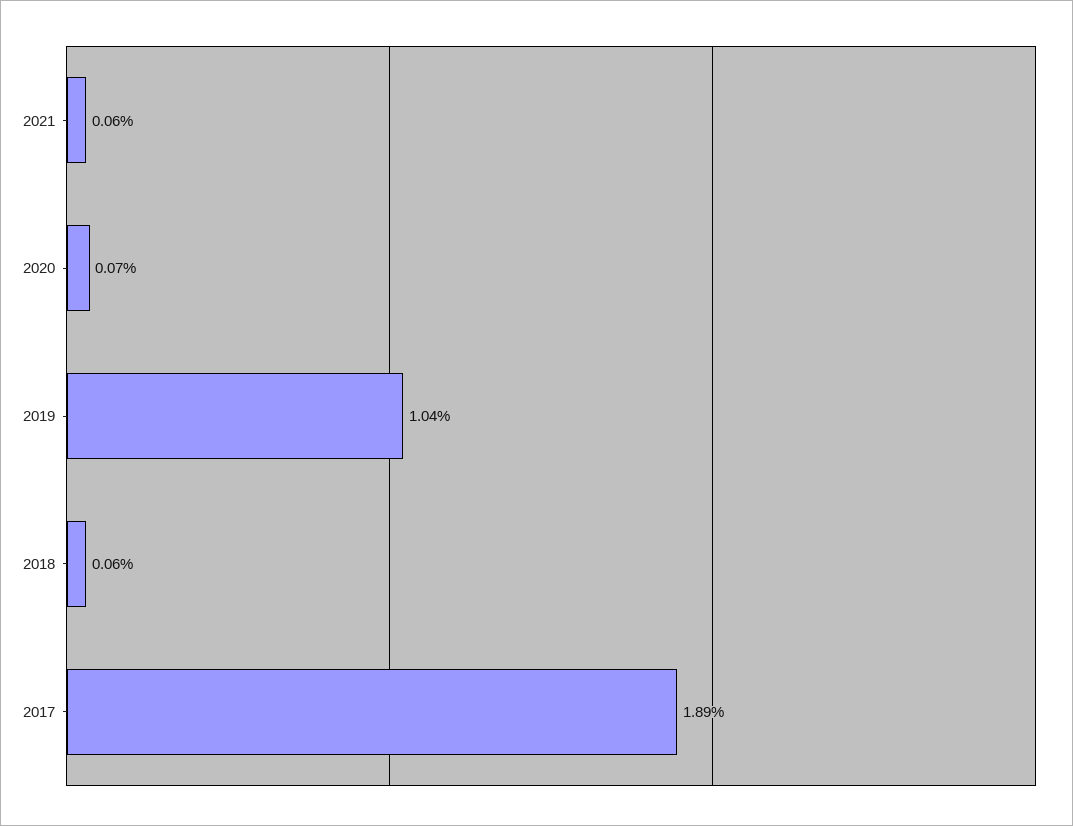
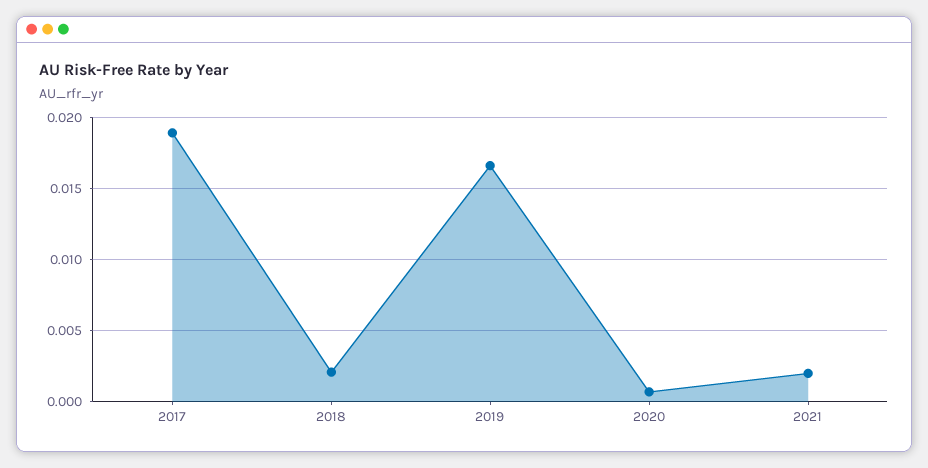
  {
-   "2021": 0.0006,
+   "2021": 0.002,
    "2020": 0.0007,
-   "2019": 0.0104,
+   "2019": 0.0165,
-   "2018": 0.0006,
+   "2018": 0.002,
    "2017": 0.0189
  }

